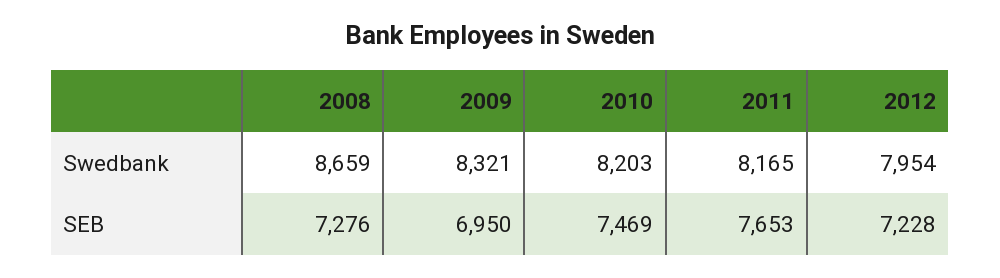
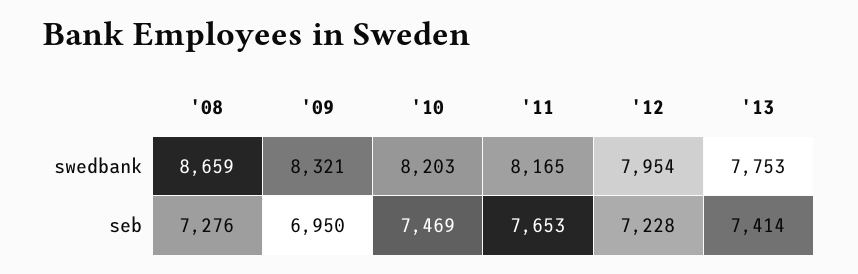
  {
    "2008": {
      "Swedbank": 8659,
      "SEB": 7276
    },
    "2009": {
      "Swedbank": 8321,
      "SEB": 6950
    },
    "2010": {
      "Swedbank": 8203,
      "SEB": 7469
    },
    "2011": {
      "Swedbank": 8165,
      "SEB": 7653
    },
    "2012": {
      "Swedbank": 7954,
      "SEB": 7228
-   }
+   },
+   "'13": {
+     "Swedbank": 7753,
+     "SEB": 7414
+   }
  }

